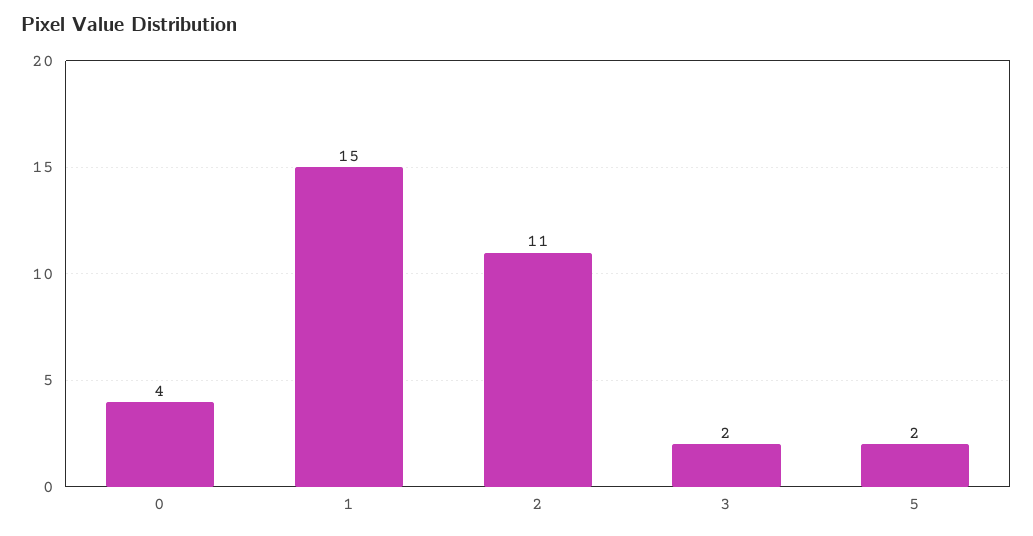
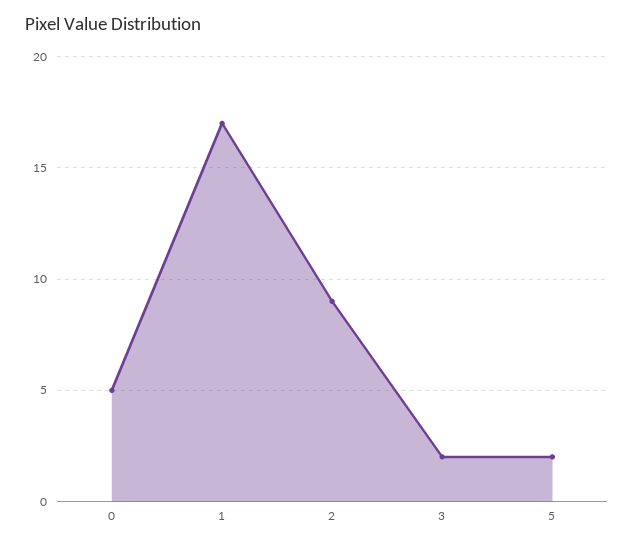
  {
-   "0": 4,
+   "0": 5,
-   "1": 15,
+   "1": 17,
-   "2": 11,
+   "2": 9,
    "3": 2,
    "5": 2
  }

